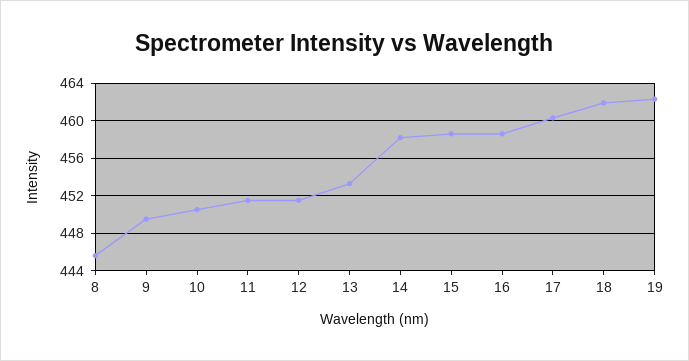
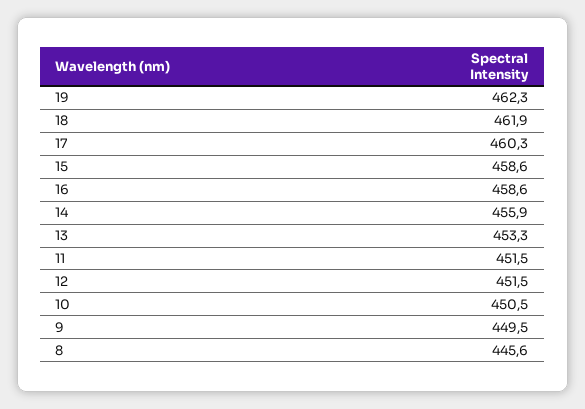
  {
    "8": 445.6,
    "9": 449.5,
    "10": 450.5,
    "11": 451.5,
    "12": 451.5,
    "13": 453.3,
-   "14": 458,
+   "14": 455.9,
    "15": 458.6,
    "16": 458.6,
    "17": 460.3,
    "18": 461.9,
    "19": 462.3
  }

